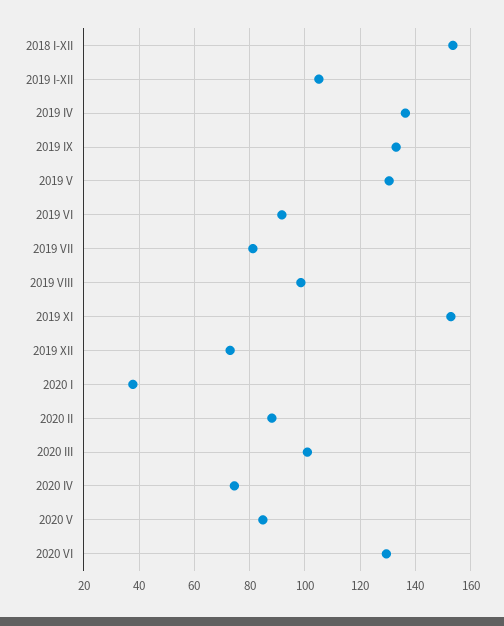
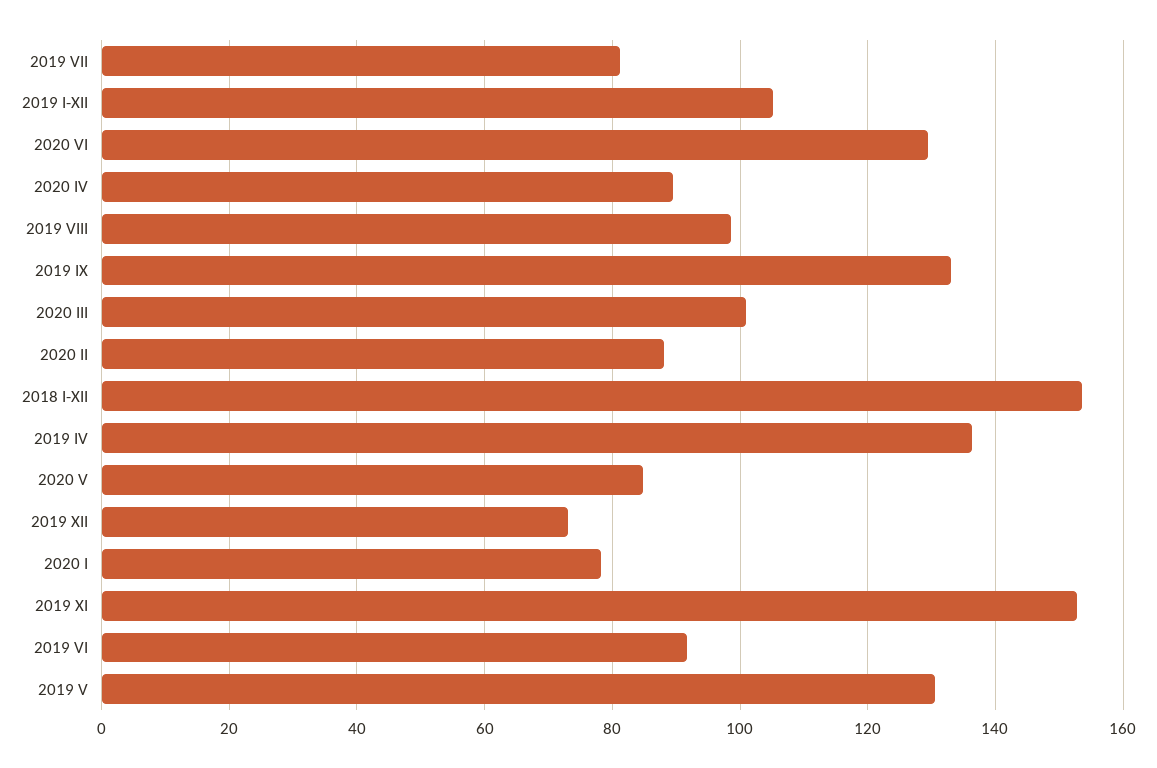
  {
    "2018 I-XII": 154,
    "2019 I-XII": 106,
    "2019 IV": 136,
    "2019 IX": 134,
    "2019 V": 130,
    "2019 VI": 92,
    "2019 VII": 82,
    "2019 VIII": 98,
    "2019 XI": 152,
    "2019 XII": 74,
-   "2020 I": 37.5,
+   "2020 I": 78,
    "2020 II": 88,
    "2020 III": 100,
-   "2020 IV": 75,
+   "2020 IV": 90,
    "2020 V": 84,
    "2020 VI": 130
  }

